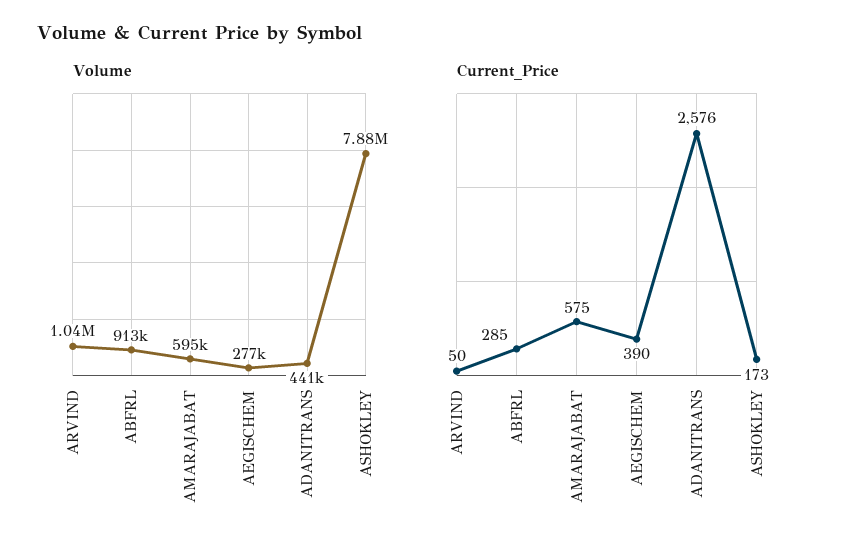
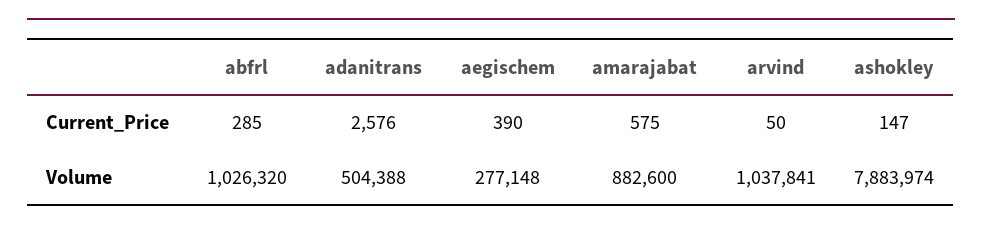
  {
    "Volume": {
      "ARVIND": 1037841,
-     "ABFRL": 913000,
+     "ABFRL": 1026320,
-     "AMARAJABAT": 595000,
+     "AMARAJABAT": 882600,
      "AEGISCHEM": 277148,
-     "ADANITRANS": 441000,
+     "ADANITRANS": 504388,
      "ASHOKLEY": 7883974
    },
    "Current_Price": {
      "ARVIND": 50,
      "ABFRL": 285,
      "AMARAJABAT": 575,
      "AEGISCHEM": 390,
      "ADANITRANS": 2576,
-     "ASHOKLEY": 173
+     "ASHOKLEY": 147
    }
  }

